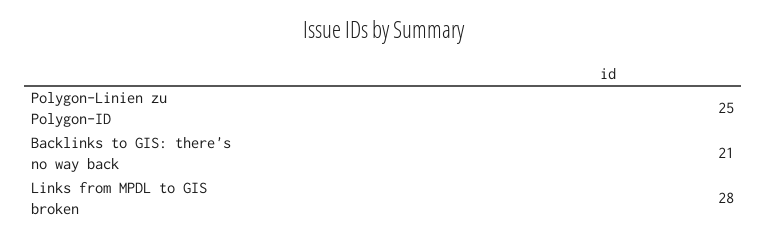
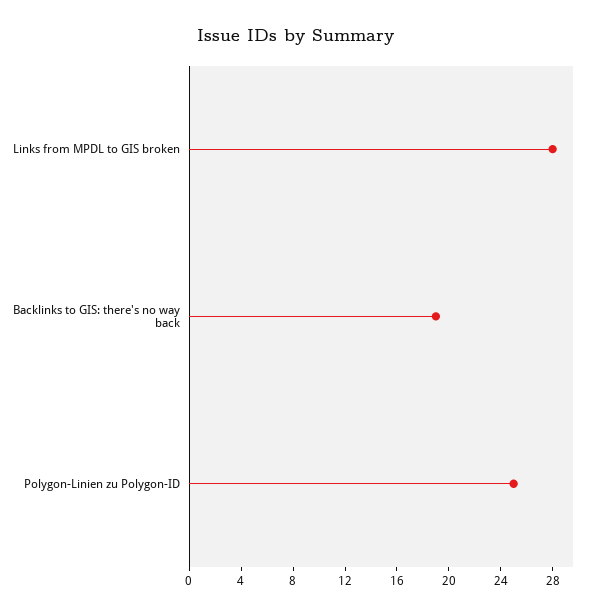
  {
    "Polygon-Linien zu Polygon-ID": 25,
-   "Backlinks to GIS: there's no way back": 21,
+   "Backlinks to GIS: there's no way back": 19,
    "Links from MPDL to GIS broken": 28
  }

